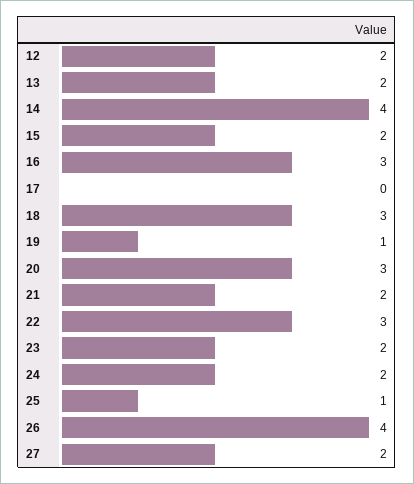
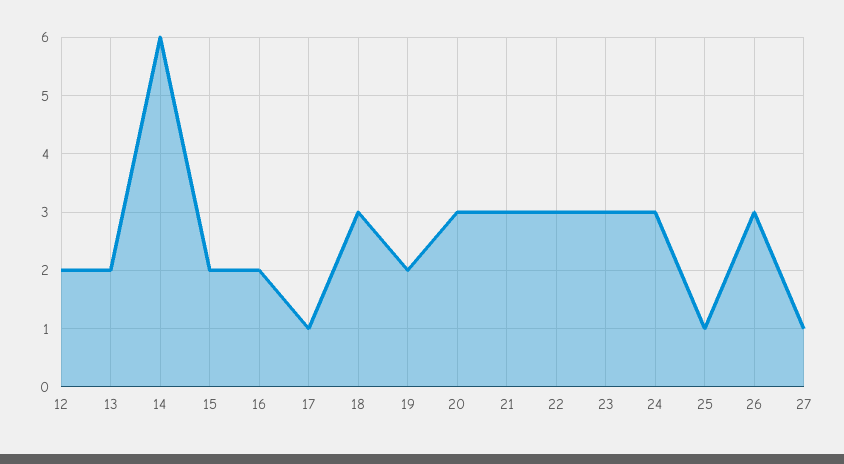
  {
    "12": 2,
    "13": 2,
-   "14": 4,
+   "14": 6,
    "15": 2,
-   "16": 3,
+   "16": 2,
-   "17": 0,
+   "17": 1,
    "18": 3,
-   "19": 1,
+   "19": 2,
    "20": 3,
-   "21": 2,
+   "21": 3,
    "22": 3,
-   "23": 2,
+   "23": 3,
-   "24": 2,
+   "24": 3,
    "25": 1,
-   "26": 4,
+   "26": 3,
-   "27": 2
+   "27": 1
  }

